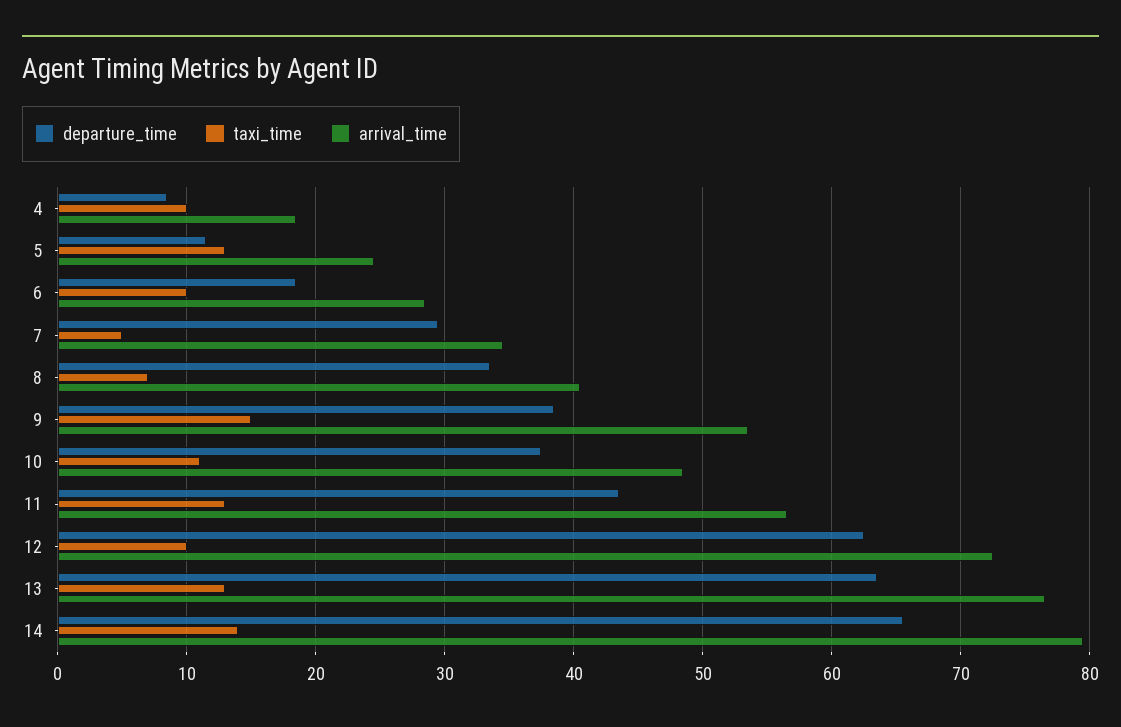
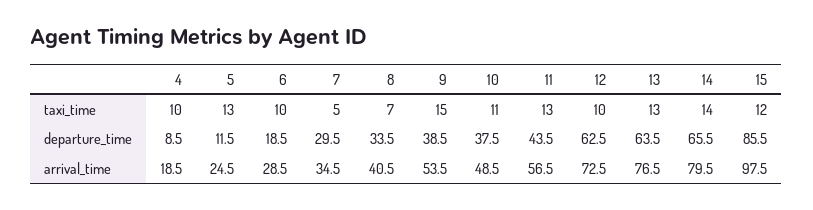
  {
    "departure_time": {
      "4": 8.5,
      "5": 11.5,
      "6": 18.5,
      "7": 29.5,
      "8": 33.5,
      "9": 38.5,
      "10": 37.5,
      "11": 43.5,
      "12": 62.5,
      "13": 63.5,
-     "14": 65.5
+     "14": 65.5,
+     "15": 85.5
    },
    "taxi_time": {
      "4": 10,
      "5": 13,
      "6": 10,
      "7": 5,
      "8": 7,
      "9": 15,
      "10": 11,
      "11": 13,
      "12": 10,
      "13": 13,
-     "14": 14
+     "14": 14,
+     "15": 12
    },
    "arrival_time": {
      "4": 18.5,
      "5": 24.5,
      "6": 28.5,
      "7": 34.5,
      "8": 40.5,
      "9": 53.5,
      "10": 48.5,
      "11": 56.5,
      "12": 72.5,
      "13": 76.5,
-     "14": 79.5
+     "14": 79.5,
+     "15": 97.5
    }
  }

